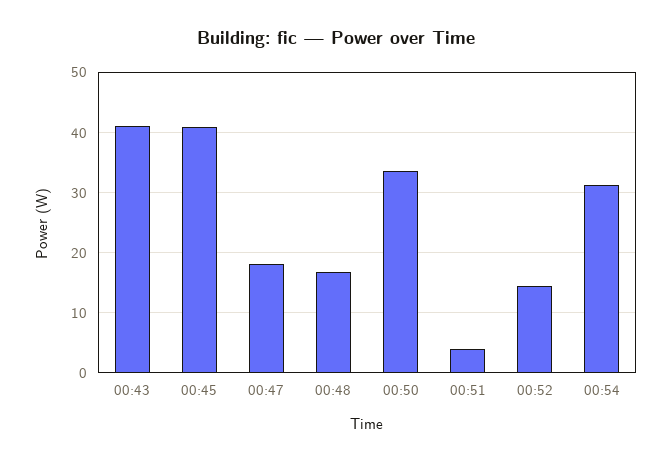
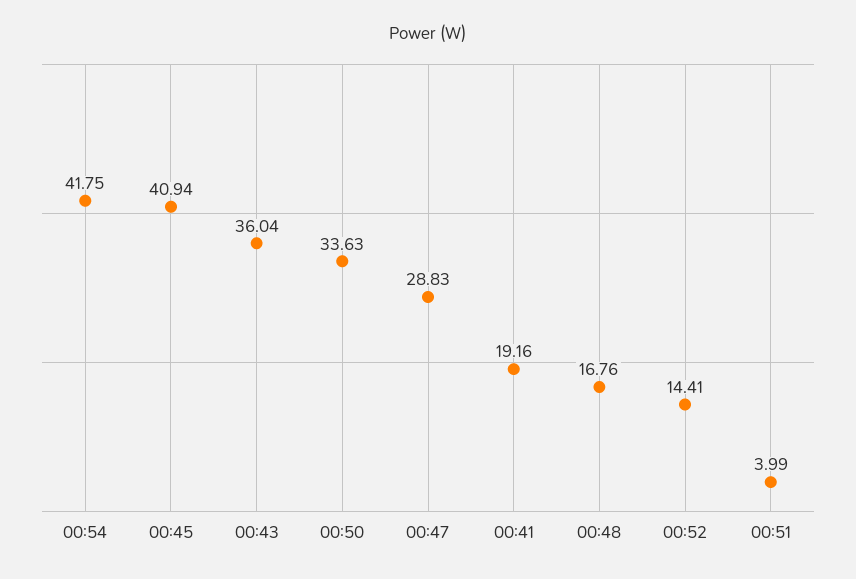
  {
-   "00:43": 41,
+   "00:43": 36.04,
    "00:45": 40.94,
-   "00:47": 18,
+   "00:47": 28.83,
    "00:48": 16.76,
    "00:50": 33.63,
    "00:51": 3.99,
    "00:52": 14.41,
-   "00:54": 31
+   "00:54": 41.75,
+   "00:41": 19.16
  }

